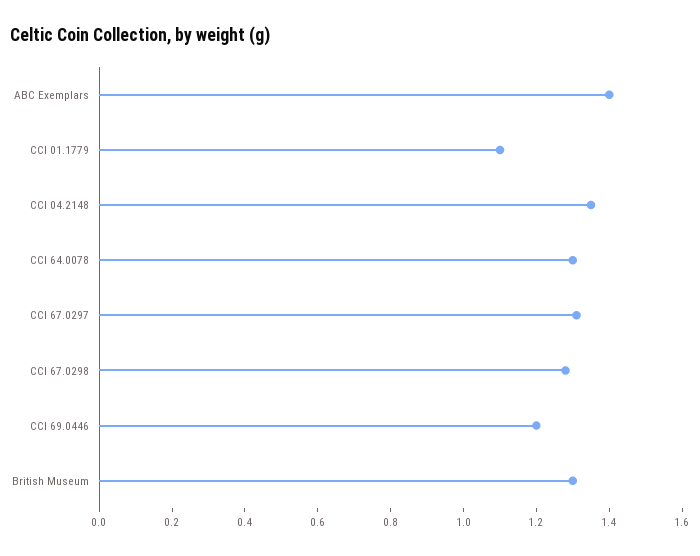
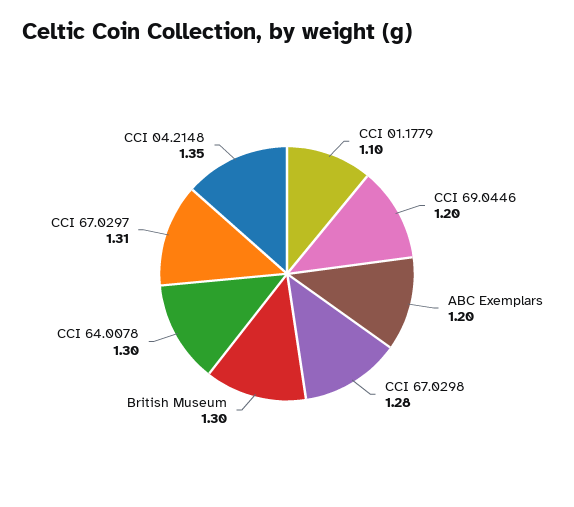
  {
-   "ABC Exemplars": 1.4,
+   "ABC Exemplars": 1.2,
    "CCI 01.1779": 1.1,
    "CCI 04.2148": 1.35,
    "CCI 64.0078": 1.3,
    "CCI 67.0297": 1.31,
    "CCI 67.0298": 1.28,
    "CCI 69.0446": 1.2,
    "British Museum": 1.3
  }

